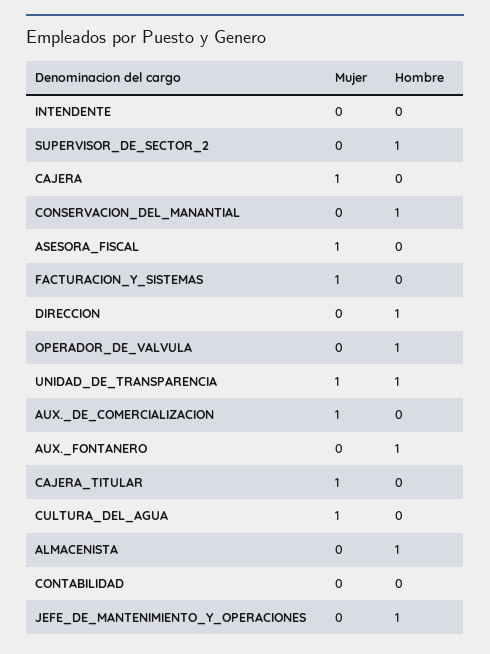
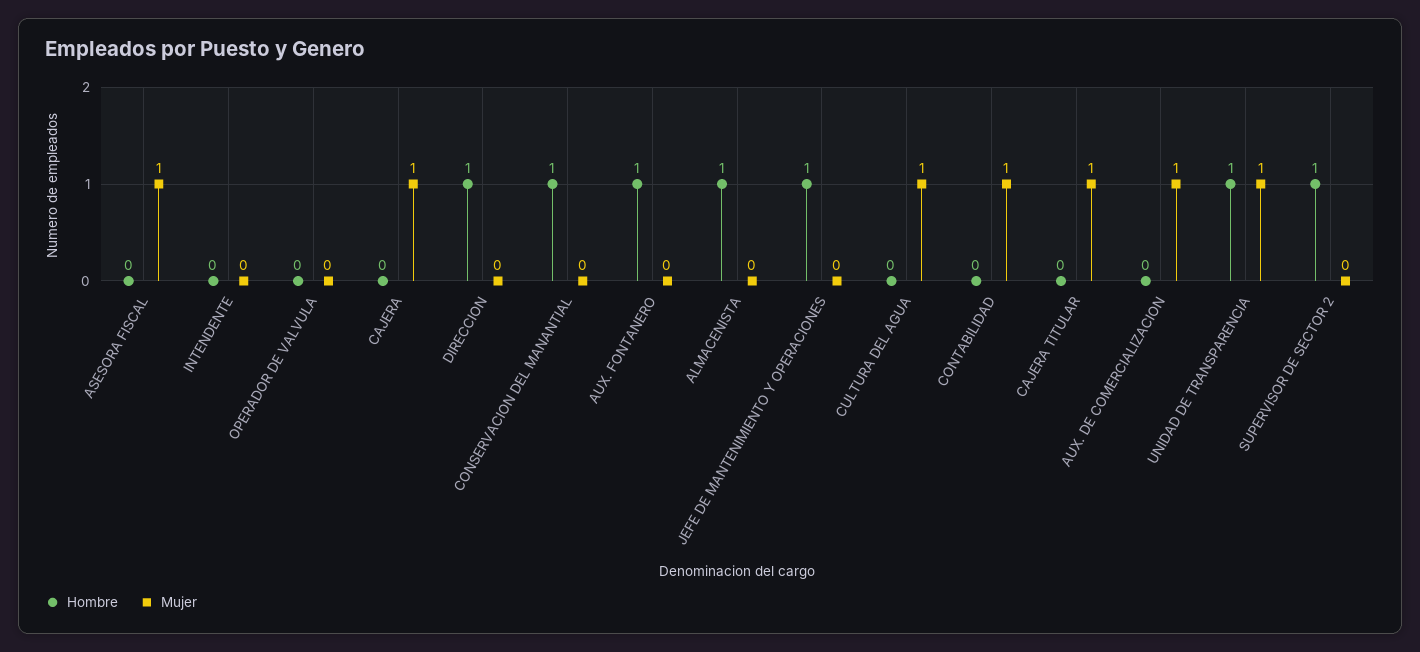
  {
    "Mujer": {
      "INTENDENTE": 0,
      "SUPERVISOR_DE_SECTOR_2": 0,
      "CAJERA": 1,
      "CONSERVACION_DEL_MANANTIAL": 0,
      "ASESORA_FISCAL": 1,
-     "FACTURACION_Y_SISTEMAS": 1,
      "DIRECCION": 0,
      "OPERADOR_DE_VALVULA": 0,
      "UNIDAD_DE_TRANSPARENCIA": 1,
      "AUX._DE_COMERCIALIZACION": 1,
      "AUX._FONTANERO": 0,
      "CAJERA_TITULAR": 1,
      "CULTURA_DEL_AGUA": 1,
      "ALMACENISTA": 0,
-     "CONTABILIDAD": 0,
+     "CONTABILIDAD": 1,
      "JEFE_DE_MANTENIMIENTO_Y_OPERACIONES": 0
    },
    "Hombre": {
      "INTENDENTE": 0,
      "SUPERVISOR_DE_SECTOR_2": 1,
      "CAJERA": 0,
      "CONSERVACION_DEL_MANANTIAL": 1,
      "ASESORA_FISCAL": 0,
-     "FACTURACION_Y_SISTEMAS": 0,
      "DIRECCION": 1,
-     "OPERADOR_DE_VALVULA": 1,
+     "OPERADOR_DE_VALVULA": 0,
      "UNIDAD_DE_TRANSPARENCIA": 1,
      "AUX._DE_COMERCIALIZACION": 0,
      "AUX._FONTANERO": 1,
      "CAJERA_TITULAR": 0,
      "CULTURA_DEL_AGUA": 0,
      "ALMACENISTA": 1,
      "CONTABILIDAD": 0,
      "JEFE_DE_MANTENIMIENTO_Y_OPERACIONES": 1
    }
  }

